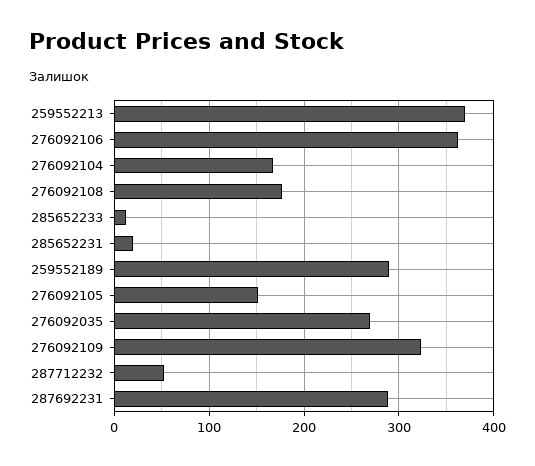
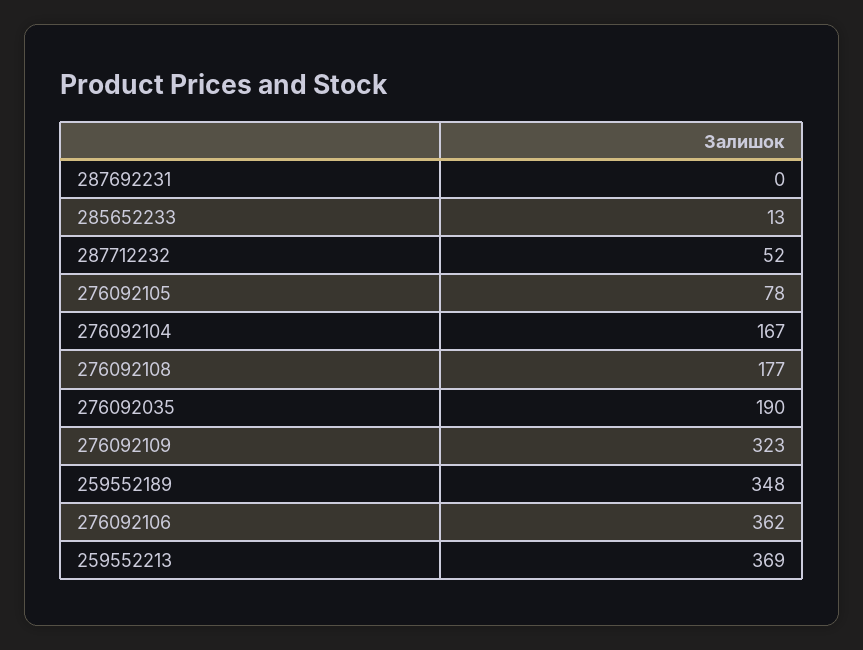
  {
    "259552213": 369,
    "276092106": 362,
    "276092104": 167,
    "276092108": 177,
    "285652233": 13,
-   "285652231": 20,
-   "259552189": 290,
+   "259552189": 348,
-   "276092105": 150,
+   "276092105": 78,
-   "276092035": 270,
+   "276092035": 190,
    "276092109": 323,
    "287712232": 52,
-   "287692231": 290
+   "287692231": 0
  }

